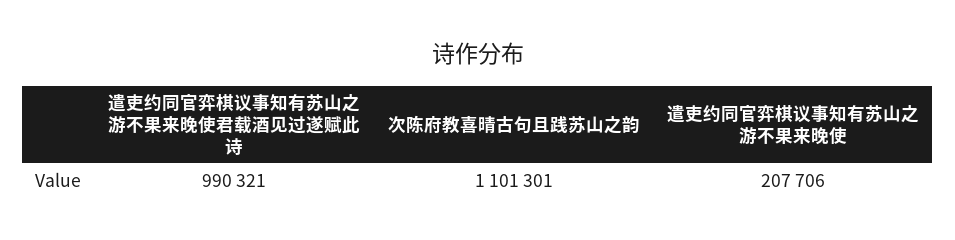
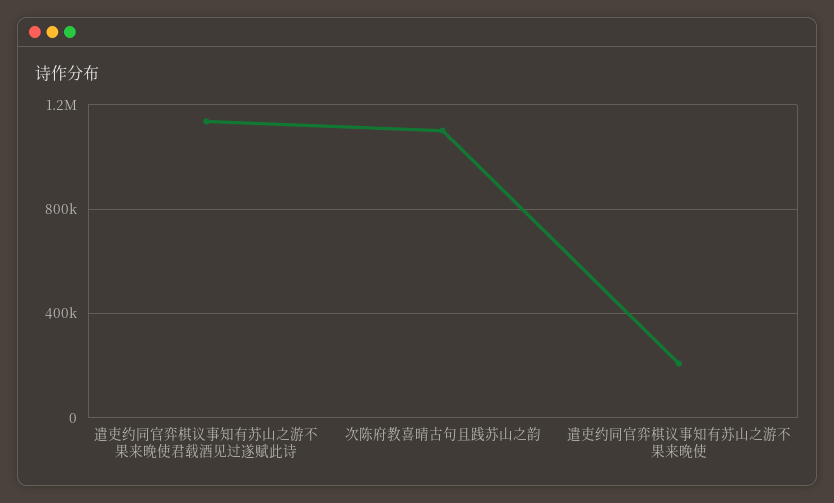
  {
-   "遣吏约同官弈棋议事知有苏山之游不果来晚使君载酒见过遂赋此诗": 990321,
+   "遣吏约同官弈棋议事知有苏山之游不果来晚使君载酒见过遂赋此诗": 1150000,
    "次陈府教喜晴古句且践苏山之韵": 1101301,
    "遣吏约同官弈棋议事知有苏山之游不果来晚使": 207706
  }

